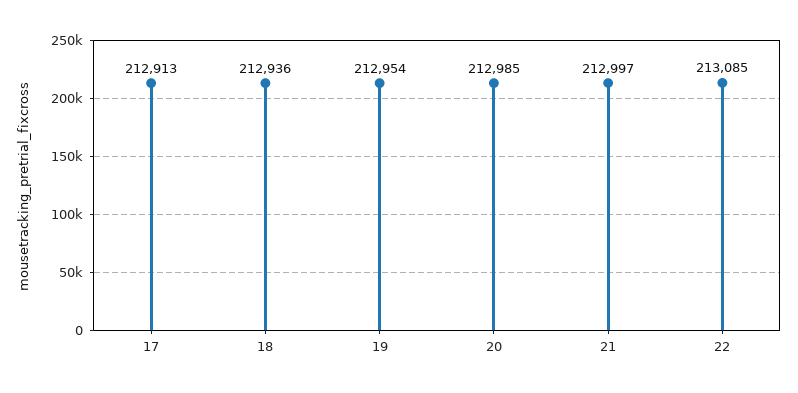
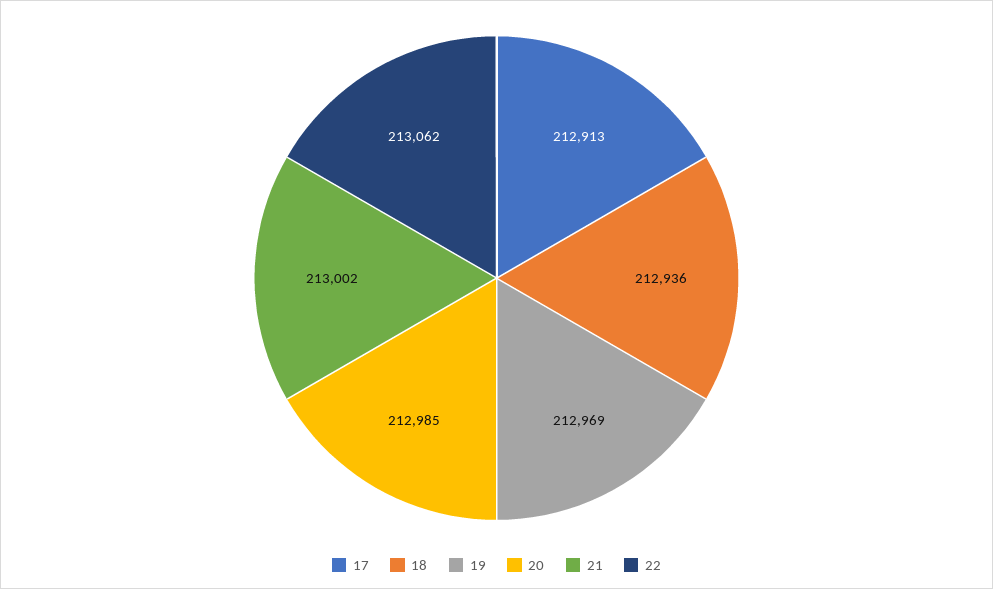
  {
    "17": 212913,
    "18": 212936,
-   "19": 212954,
+   "19": 212969,
    "20": 212985,
-   "21": 212997,
+   "21": 213002,
-   "22": 213085
+   "22": 213062
  }

